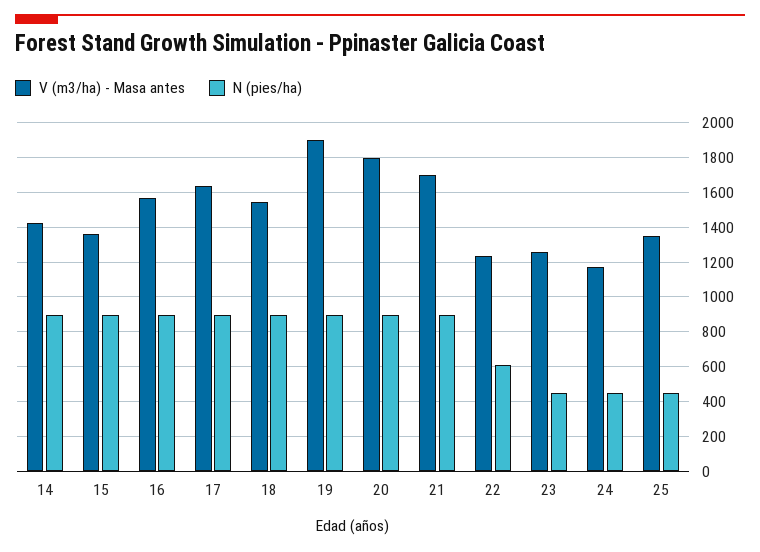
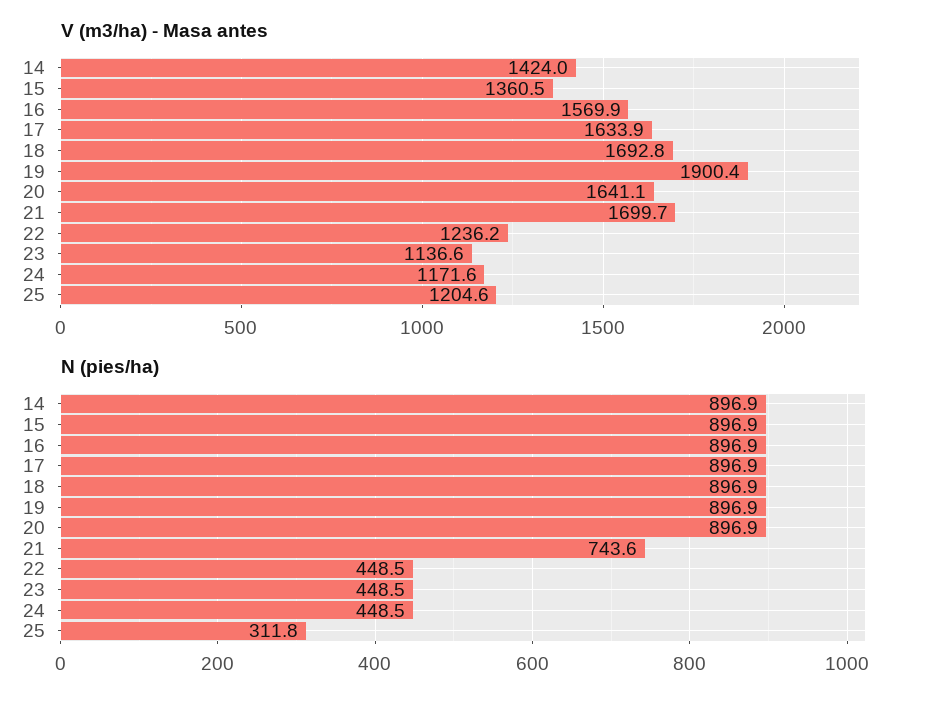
  {
    "V (m3/ha) - Masa antes": {
      "14": 1424,
      "15": 1360.5,
      "16": 1569.9,
      "17": 1633.9,
-     "18": 1550,
+     "18": 1692.8,
      "19": 1900.4,
-     "20": 1800,
+     "20": 1641.1,
      "21": 1699.7,
      "22": 1236.2,
-     "23": 1250,
+     "23": 1136.6,
      "24": 1171.6,
-     "25": 1350
+     "25": 1204.6
    },
    "N (pies/ha)": {
      "14": 896.9,
      "15": 896.9,
      "16": 896.9,
      "17": 896.9,
      "18": 896.9,
      "19": 896.9,
      "20": 896.9,
-     "21": 900,
+     "21": 743.6,
-     "22": 600,
+     "22": 448.5,
      "23": 448.5,
      "24": 448.5,
-     "25": 450
+     "25": 311.8
    }
  }

